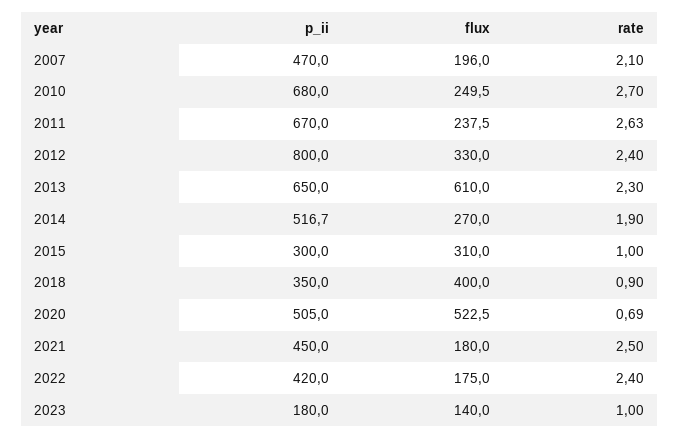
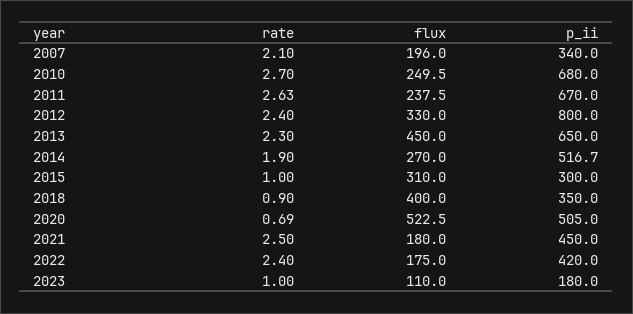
  {
    "p_ii": {
-     "2007": 470,
+     "2007": 340,
      "2010": 680,
      "2011": 670,
      "2012": 800,
      "2013": 650,
      "2014": 516.7,
      "2015": 300,
      "2018": 350,
      "2020": 505,
      "2021": 450,
      "2022": 420,
      "2023": 180
    },
    "flux": {
      "2007": 196,
      "2010": 249.5,
      "2011": 237.5,
      "2012": 330,
-     "2013": 610,
+     "2013": 450,
      "2014": 270,
      "2015": 310,
      "2018": 400,
      "2020": 522.5,
      "2021": 180,
      "2022": 175,
-     "2023": 140
+     "2023": 110
    },
    "rate": {
      "2007": 2.1,
      "2010": 2.7,
      "2011": 2.63,
      "2012": 2.4,
      "2013": 2.3,
      "2014": 1.9,
      "2015": 1,
      "2018": 0.9,
      "2020": 0.69,
      "2021": 2.5,
      "2022": 2.4,
      "2023": 1
    }
  }

